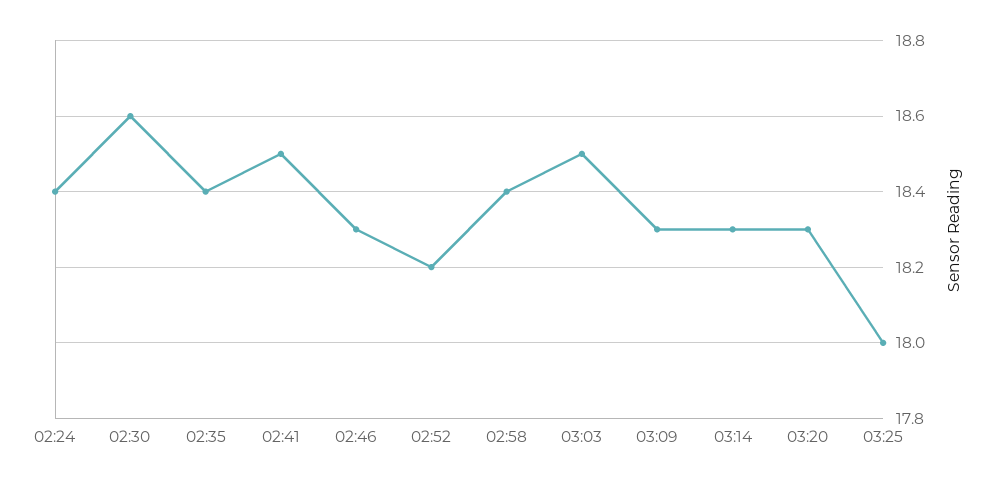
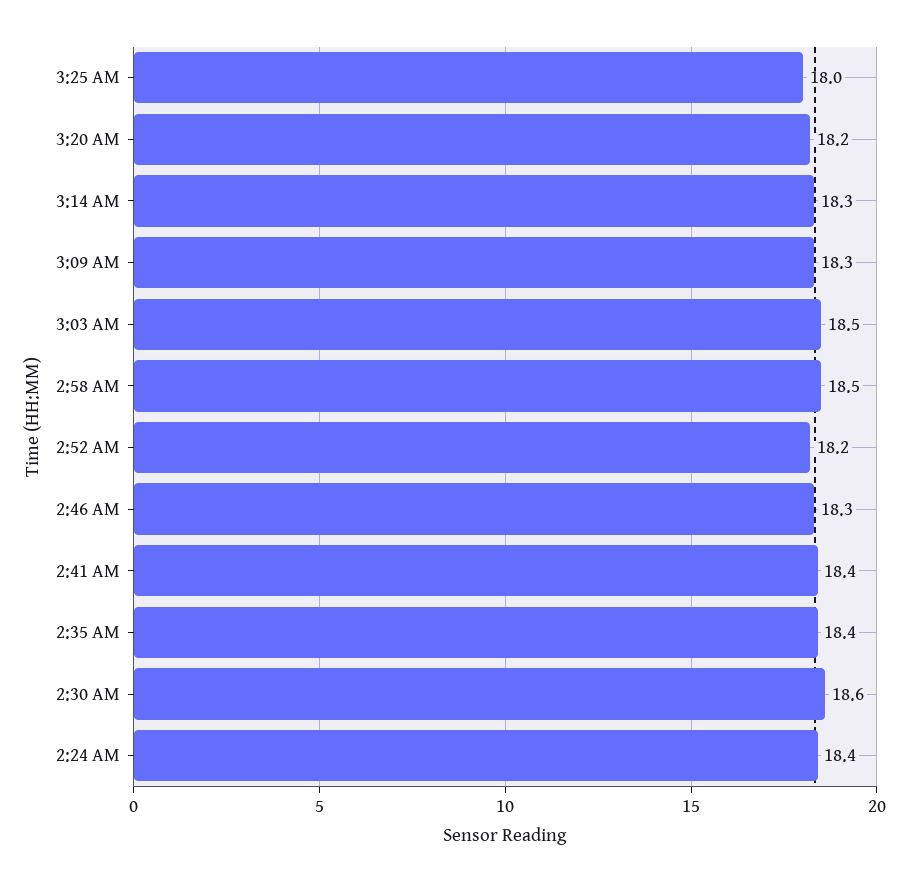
  {
    "02:24": 18.4,
    "02:30": 18.6,
    "02:35": 18.4,
-   "02:41": 18.5,
+   "02:41": 18.4,
    "02:46": 18.3,
    "02:52": 18.2,
-   "02:58": 18.4,
+   "02:58": 18.5,
    "03:03": 18.5,
    "03:09": 18.3,
    "03:14": 18.3,
-   "03:20": 18.3,
+   "03:20": 18.2,
    "03:25": 18
  }

